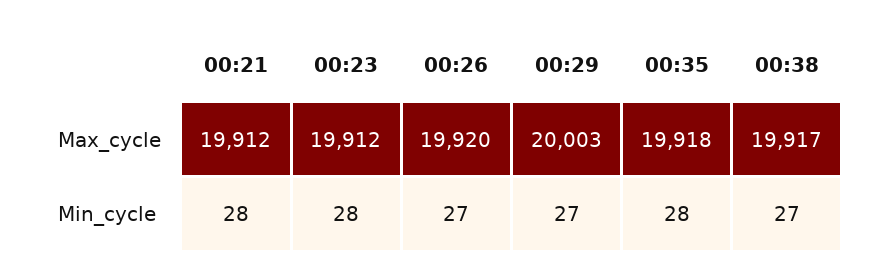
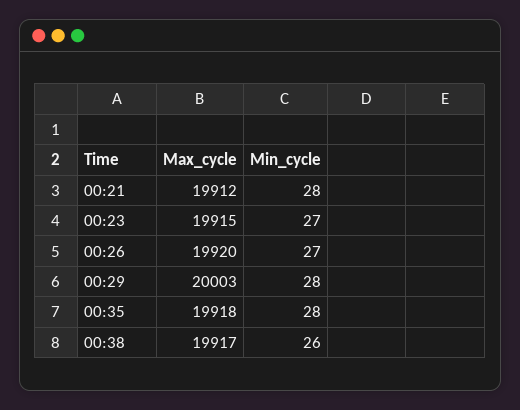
  {
    "00:21": {
      "Max_cycle": 19912,
      "Min_cycle": 28
    },
    "00:23": {
-     "Max_cycle": 19912,
+     "Max_cycle": 19915,
-     "Min_cycle": 28
+     "Min_cycle": 27
    },
    "00:26": {
      "Max_cycle": 19920,
      "Min_cycle": 27
    },
    "00:29": {
      "Max_cycle": 20003,
-     "Min_cycle": 27
+     "Min_cycle": 28
    },
    "00:35": {
      "Max_cycle": 19918,
      "Min_cycle": 28
    },
    "00:38": {
      "Max_cycle": 19917,
-     "Min_cycle": 27
+     "Min_cycle": 26
    }
  }

